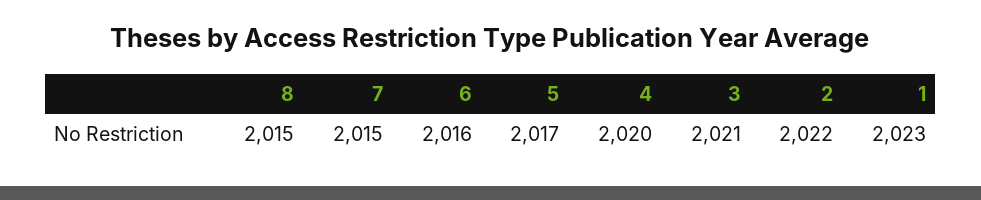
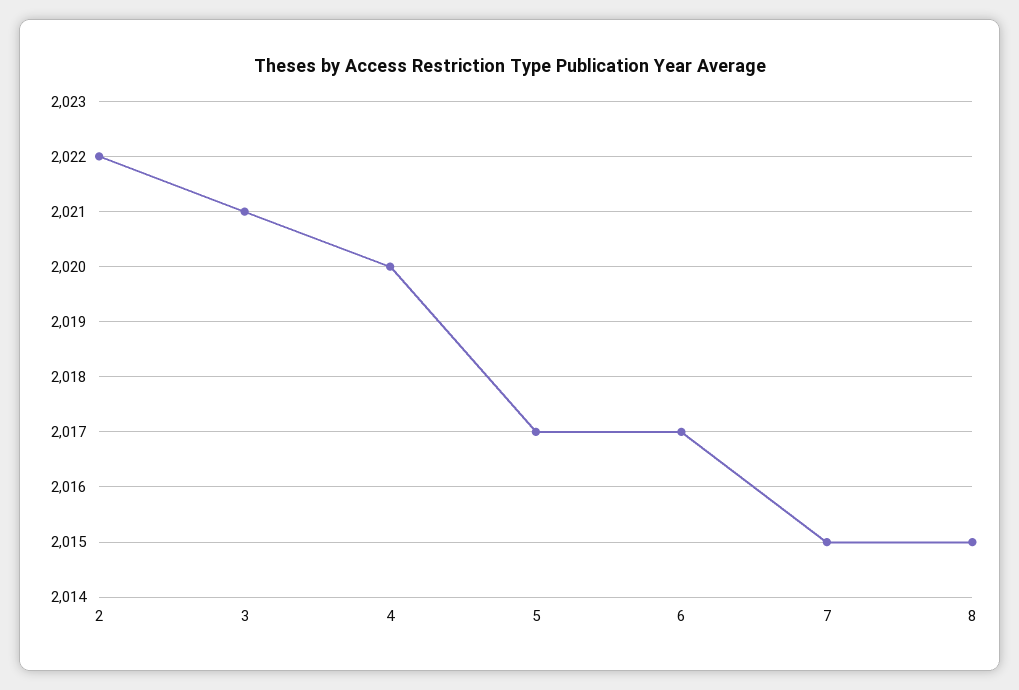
  {
    "8": 2015,
    "7": 2015,
-   "6": 2016,
+   "6": 2017,
    "5": 2017,
    "4": 2020,
    "3": 2021,
-   "2": 2022,
+   "2": 2022
-   "1": 2023
  }

